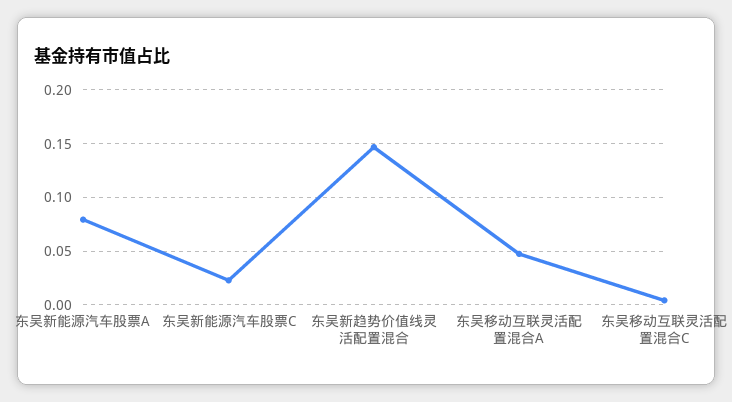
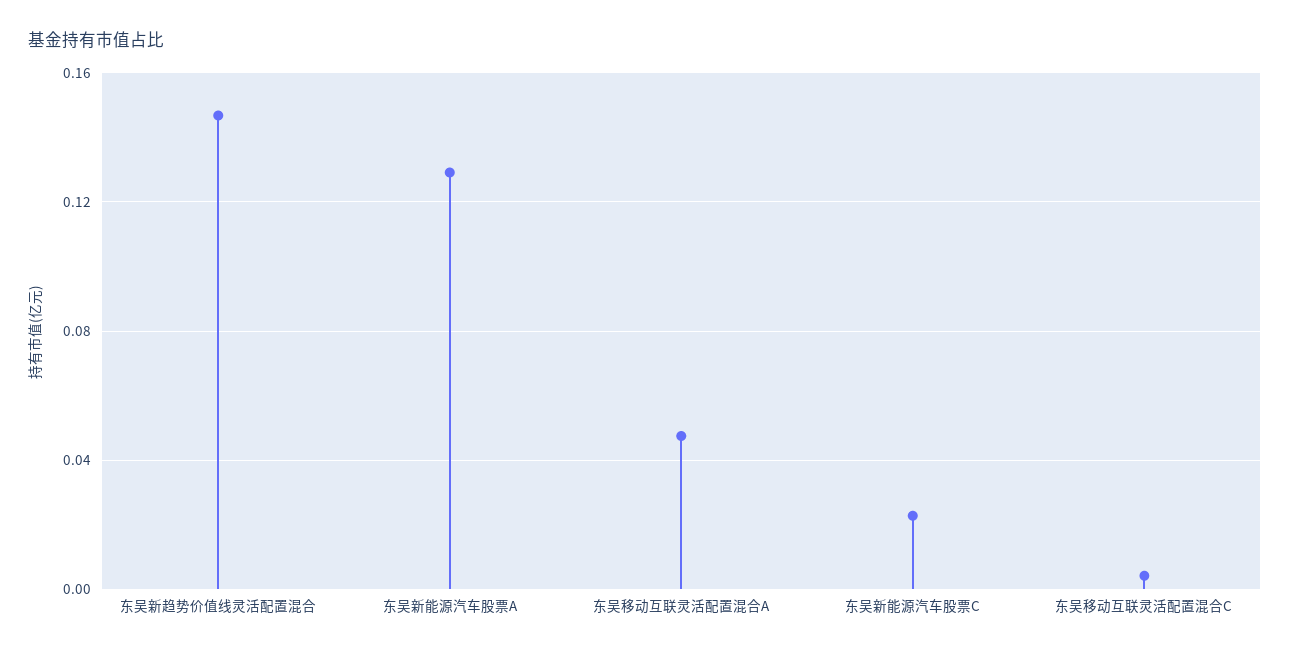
  {
-   "东吴新能源汽车股票A": 0.08,
+   "东吴新能源汽车股票A": 0.13,
    "东吴新能源汽车股票C": 0.025,
    "东吴新趋势价值线灵活配置混合": 0.145,
    "东吴移动互联灵活配置混合A": 0.05,
    "东吴移动互联灵活配置混合C": 0.005
  }

